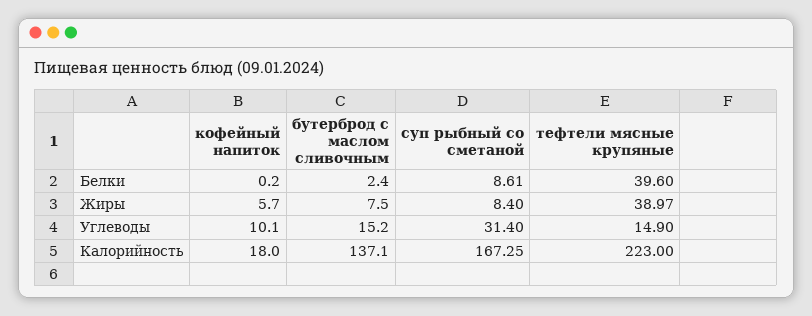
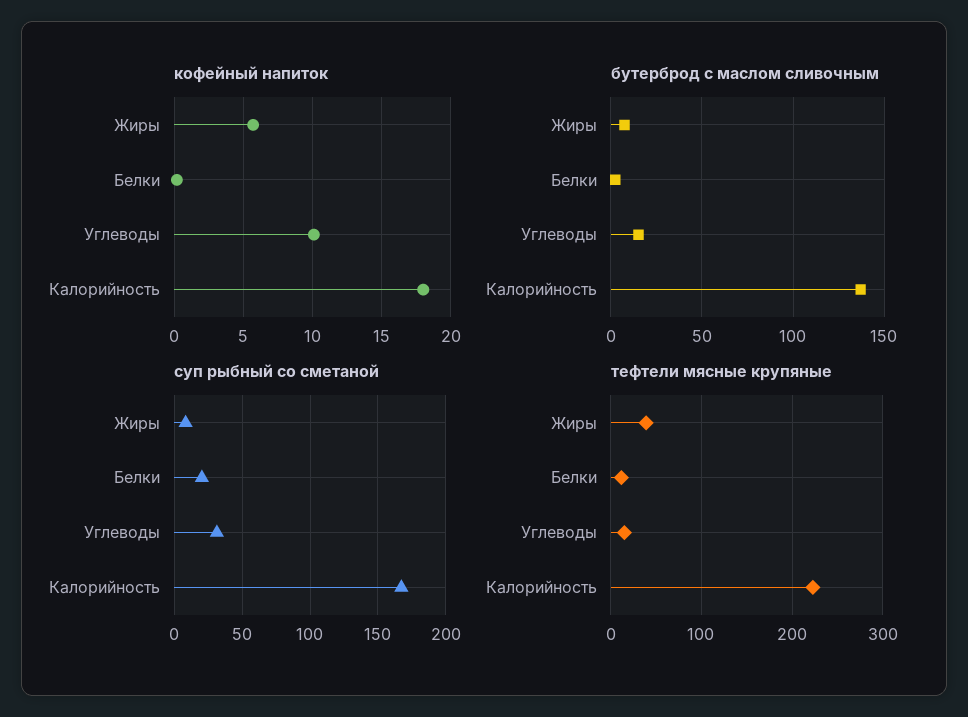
  {
    "кофейный напиток": {
      "Белки": 0.2,
      "Жиры": 5.7,
      "Углеводы": 10.1,
      "Калорийность": 18
    },
    "бутерброд с маслом сливочным": {
      "Белки": 2.4,
      "Жиры": 7.5,
      "Углеводы": 15.2,
      "Калорийность": 137.1
    },
    "суп рыбный со сметаной": {
-     "Белки": 8.61,
+     "Белки": 20,
      "Жиры": 8.4,
      "Углеводы": 31.4,
      "Калорийность": 167.25
    },
    "тефтели мясные крупяные": {
-     "Белки": 39.6,
+     "Белки": 10,
      "Жиры": 38.97,
      "Углеводы": 14.9,
      "Калорийность": 223
    }
  }

